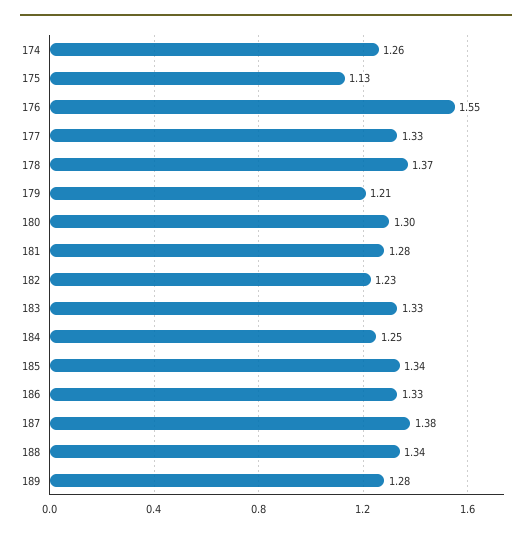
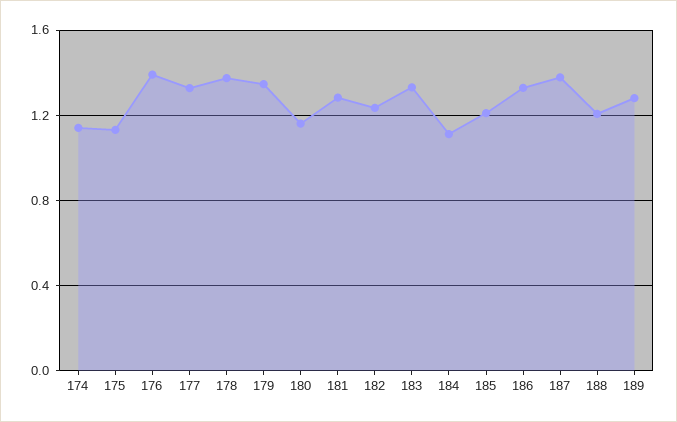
  {
-   "174": 1.26,
+   "174": 1.15,
    "175": 1.13,
-   "176": 1.55,
+   "176": 1.4,
    "177": 1.33,
    "178": 1.37,
-   "179": 1.21,
+   "179": 1.35,
-   "180": 1.3,
+   "180": 1.15,
    "181": 1.28,
    "182": 1.23,
    "183": 1.33,
-   "184": 1.25,
+   "184": 1.1,
-   "185": 1.34,
+   "185": 1.2,
    "186": 1.33,
    "187": 1.38,
-   "188": 1.34,
+   "188": 1.2,
    "189": 1.28
  }

